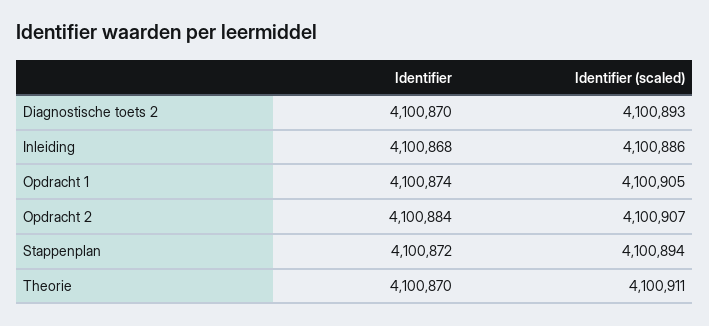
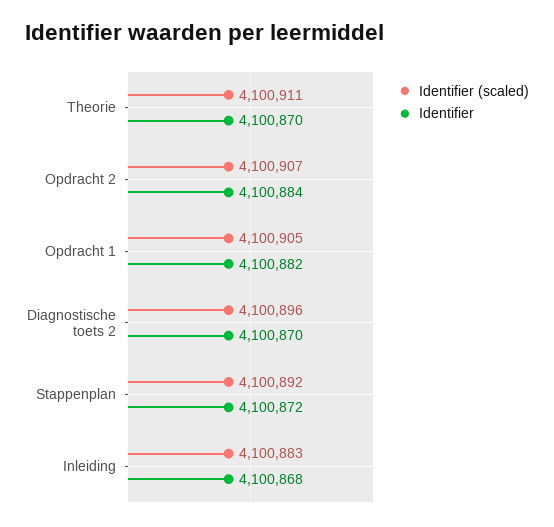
  {
    "Identifier": {
      "Diagnostische toets 2": 4100870,
      "Inleiding": 4100868,
-     "Opdracht 1": 4100874,
+     "Opdracht 1": 4100882,
      "Opdracht 2": 4100884,
      "Stappenplan": 4100872,
      "Theorie": 4100870
    },
    "Identifier (scaled)": {
-     "Diagnostische toets 2": 4100893,
+     "Diagnostische toets 2": 4100896,
-     "Inleiding": 4100886,
+     "Inleiding": 4100883,
      "Opdracht 1": 4100905,
      "Opdracht 2": 4100907,
-     "Stappenplan": 4100894,
+     "Stappenplan": 4100892,
      "Theorie": 4100911
    }
  }

